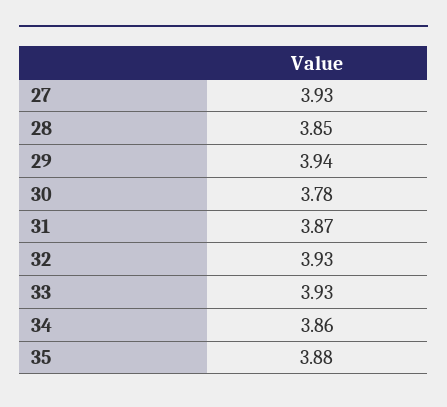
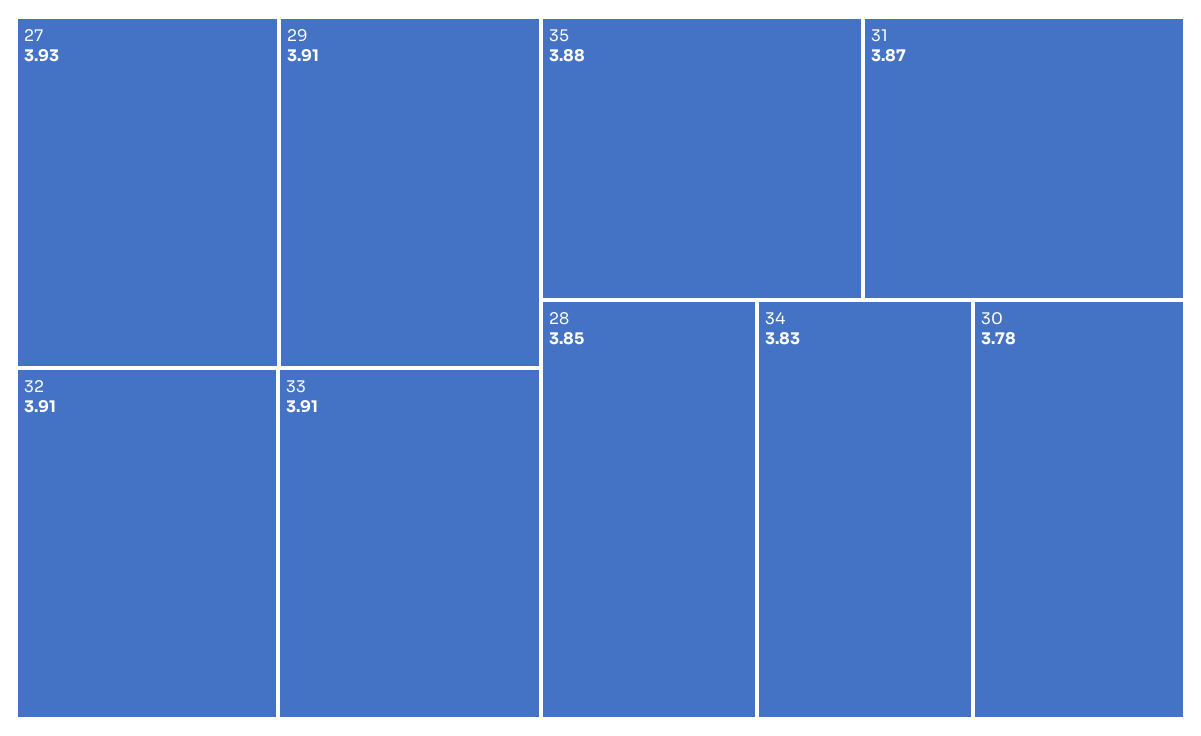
  {
    "27": 3.93,
    "28": 3.85,
-   "29": 3.94,
+   "29": 3.91,
    "30": 3.78,
    "31": 3.87,
-   "32": 3.93,
+   "32": 3.91,
-   "33": 3.93,
+   "33": 3.91,
-   "34": 3.86,
+   "34": 3.83,
    "35": 3.88
  }

